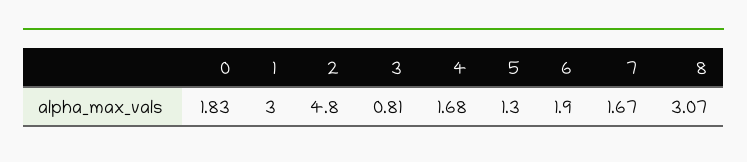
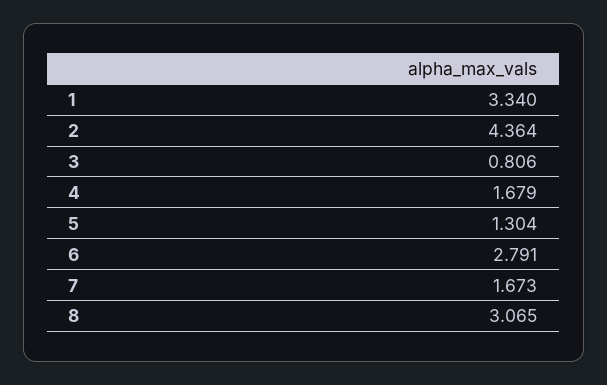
  {
-   "0": 1.83,
-   "1": 3,
+   "1": 3.34,
-   "2": 4.8,
+   "2": 4.364,
    "3": 0.806,
    "4": 1.679,
    "5": 1.304,
-   "6": 1.9,
+   "6": 2.791,
    "7": 1.673,
    "8": 3.065
  }

